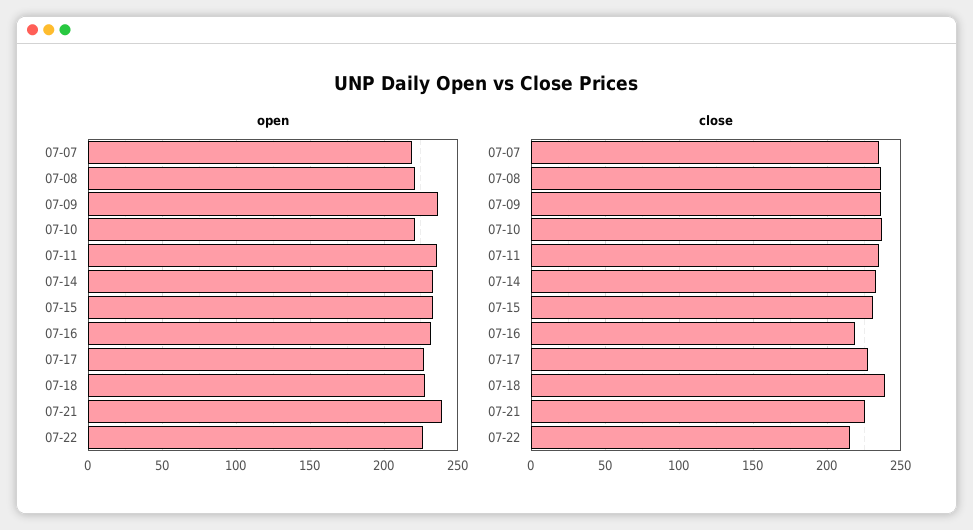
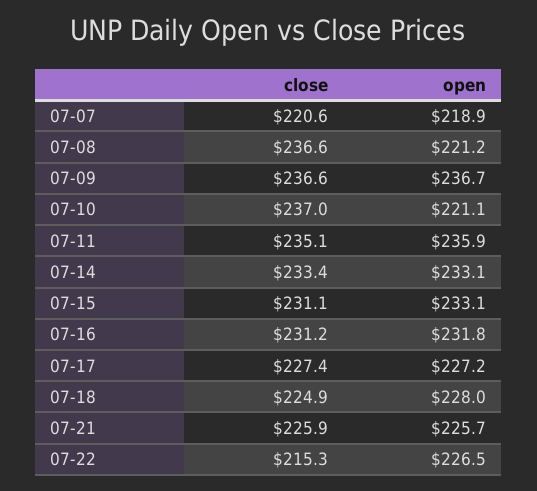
  {
    "open": {
      "07-07": 218.9,
      "07-08": 221.2,
      "07-09": 236.7,
      "07-10": 221.1,
      "07-11": 235.9,
      "07-14": 233.1,
      "07-15": 233.1,
      "07-16": 231.8,
      "07-17": 227.2,
      "07-18": 228,
-     "07-21": 240,
+     "07-21": 225.7,
      "07-22": 226.5
    },
    "close": {
-     "07-07": 235,
+     "07-07": 220.6,
      "07-08": 236.6,
      "07-09": 236.6,
      "07-10": 237,
      "07-11": 235.1,
      "07-14": 233.4,
      "07-15": 231.1,
-     "07-16": 220,
+     "07-16": 231.2,
      "07-17": 227.4,
-     "07-18": 240,
+     "07-18": 224.9,
      "07-21": 225.9,
      "07-22": 215.3
    }
  }

